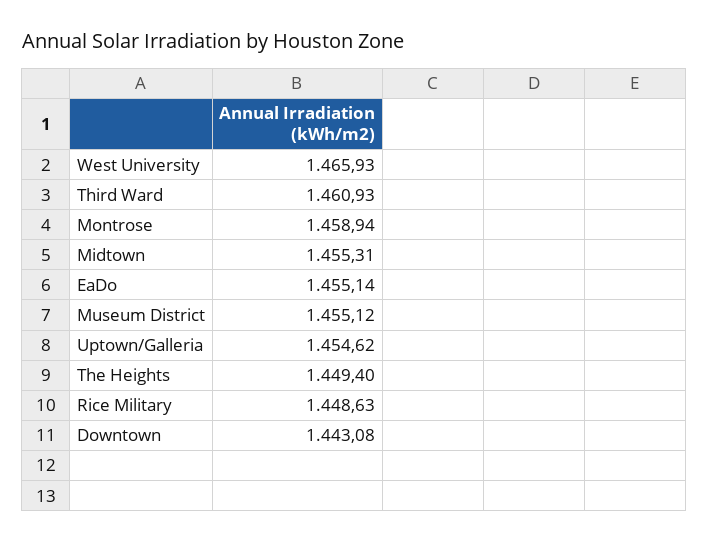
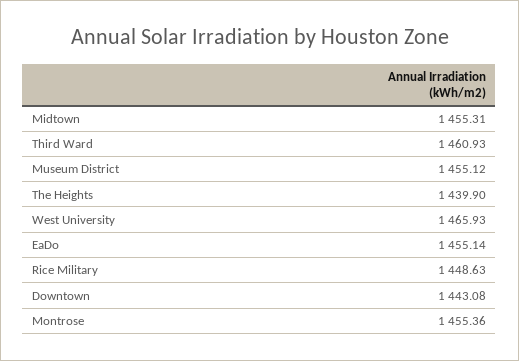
  {
    "West University": 1465.93,
    "Third Ward": 1460.93,
-   "Montrose": 1458.94,
+   "Montrose": 1455.36,
    "Midtown": 1455.31,
    "EaDo": 1455.14,
    "Museum District": 1455.12,
-   "Uptown/Galleria": 1454.62,
-   "The Heights": 1449.4,
+   "The Heights": 1439.9,
    "Rice Military": 1448.63,
    "Downtown": 1443.08
  }

